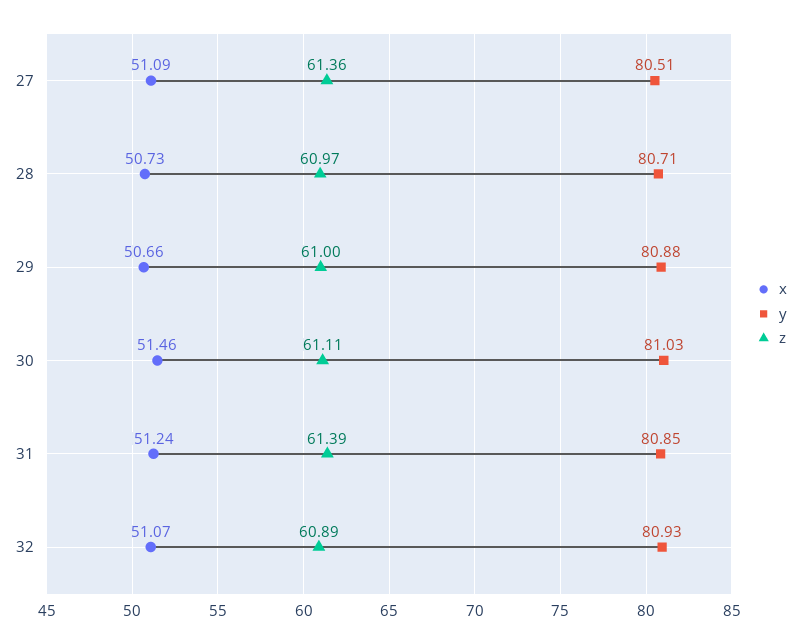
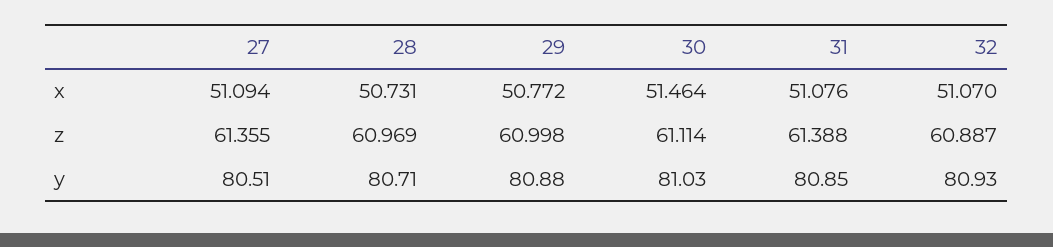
  {
    "x": {
      "27": 51.094,
      "28": 50.731,
-     "29": 50.66,
+     "29": 50.772,
      "30": 51.464,
-     "31": 51.24,
+     "31": 51.076,
      "32": 51.07
    },
    "y": {
      "27": 80.51,
      "28": 80.71,
      "29": 80.88,
      "30": 81.03,
      "31": 80.85,
      "32": 80.93
    },
    "z": {
      "27": 61.355,
      "28": 60.969,
      "29": 60.998,
      "30": 61.114,
      "31": 61.388,
      "32": 60.887
    }
  }

